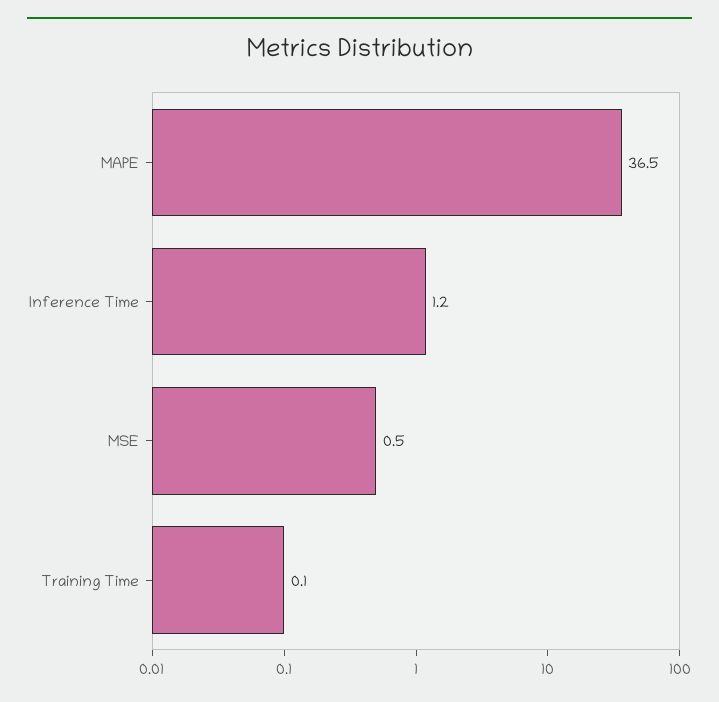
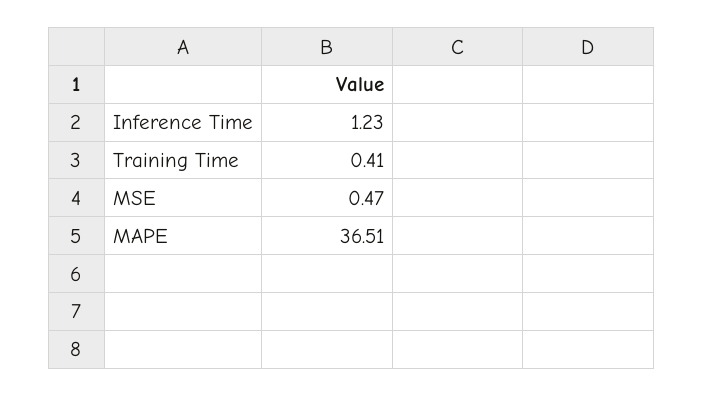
  {
    "MAPE": 36.51,
    "Inference Time": 1.23,
    "MSE": 0.47,
-   "Training Time": 0.1
+   "Training Time": 0.41
  }

